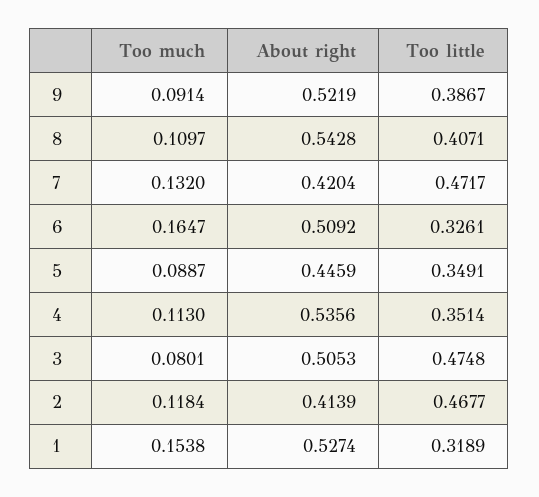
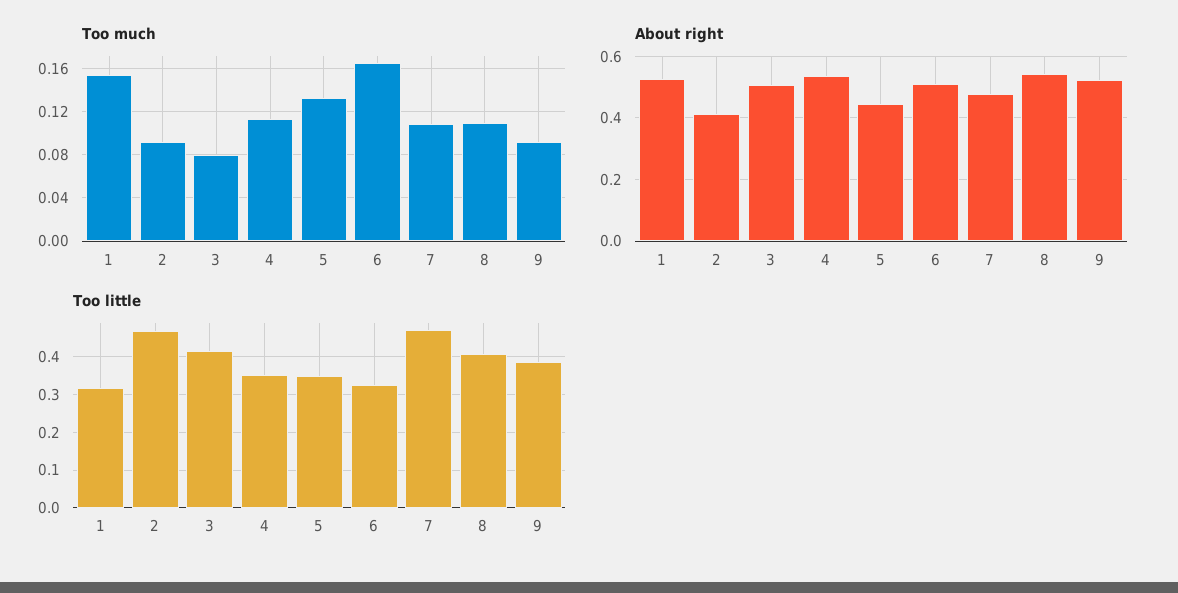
  {
    "Too much": {
      "9": 0.0914,
      "8": 0.1097,
-     "7": 0.132,
+     "7": 0.11,
      "6": 0.1647,
-     "5": 0.0887,
+     "5": 0.13,
      "4": 0.113,
      "3": 0.0801,
-     "2": 0.1184,
+     "2": 0.09,
      "1": 0.1538
    },
    "About right": {
      "9": 0.5219,
      "8": 0.5428,
-     "7": 0.4204,
+     "7": 0.48,
      "6": 0.5092,
      "5": 0.4459,
      "4": 0.5356,
      "3": 0.5053,
      "2": 0.4139,
      "1": 0.5274
    },
    "Too little": {
      "9": 0.3867,
      "8": 0.4071,
      "7": 0.4717,
      "6": 0.3261,
      "5": 0.3491,
      "4": 0.3514,
-     "3": 0.4748,
+     "3": 0.42,
      "2": 0.4677,
      "1": 0.3189
    }
  }

